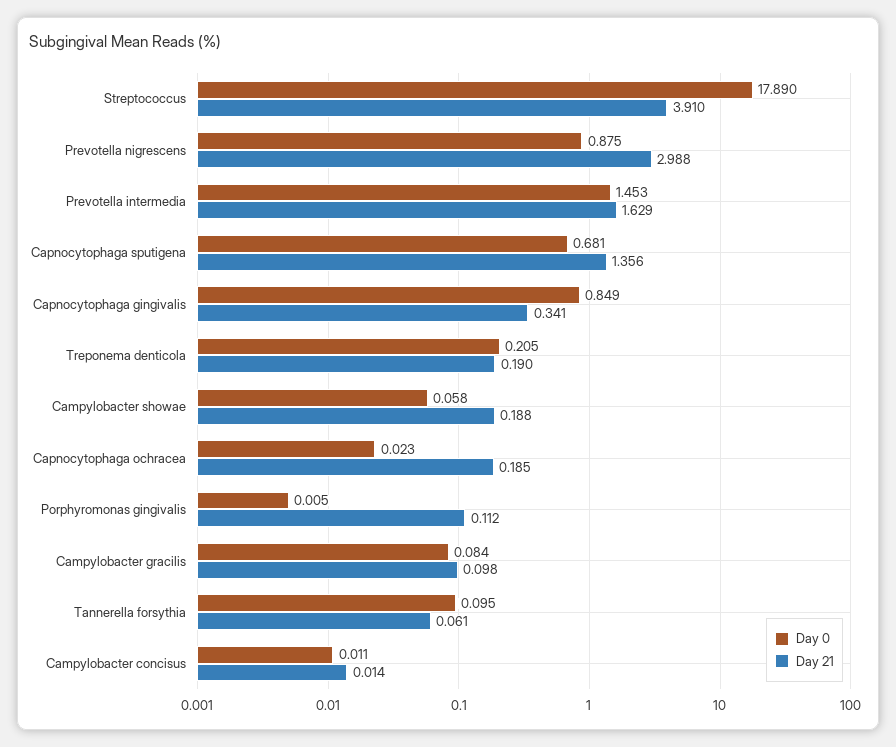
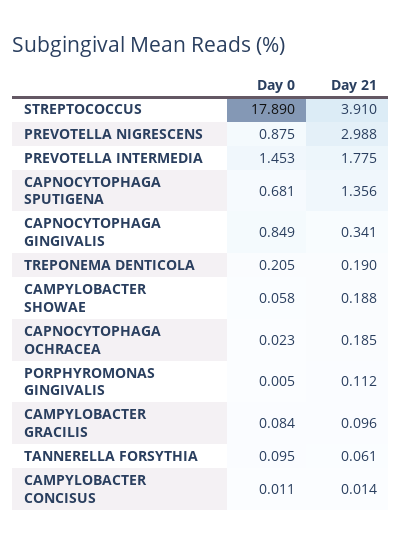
  {
    "Day 0": {
      "Streptococcus": 17.89,
      "Prevotella nigrescens": 0.875,
      "Prevotella intermedia": 1.453,
      "Capnocytophaga sputigena": 0.681,
      "Capnocytophaga gingivalis": 0.849,
      "Treponema denticola": 0.205,
      "Campylobacter showae": 0.058,
      "Capnocytophaga ochracea": 0.023,
      "Porphyromonas gingivalis": 0.005,
      "Campylobacter gracilis": 0.084,
      "Tannerella forsythia": 0.095,
      "Campylobacter concisus": 0.011
    },
    "Day 21": {
      "Streptococcus": 3.91,
      "Prevotella nigrescens": 2.988,
-     "Prevotella intermedia": 1.629,
+     "Prevotella intermedia": 1.775,
      "Capnocytophaga sputigena": 1.356,
      "Capnocytophaga gingivalis": 0.341,
      "Treponema denticola": 0.19,
      "Campylobacter showae": 0.188,
      "Capnocytophaga ochracea": 0.185,
      "Porphyromonas gingivalis": 0.112,
-     "Campylobacter gracilis": 0.098,
+     "Campylobacter gracilis": 0.096,
      "Tannerella forsythia": 0.061,
      "Campylobacter concisus": 0.014
    }
  }

